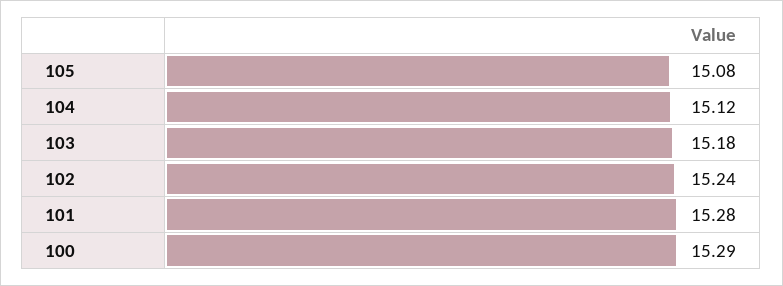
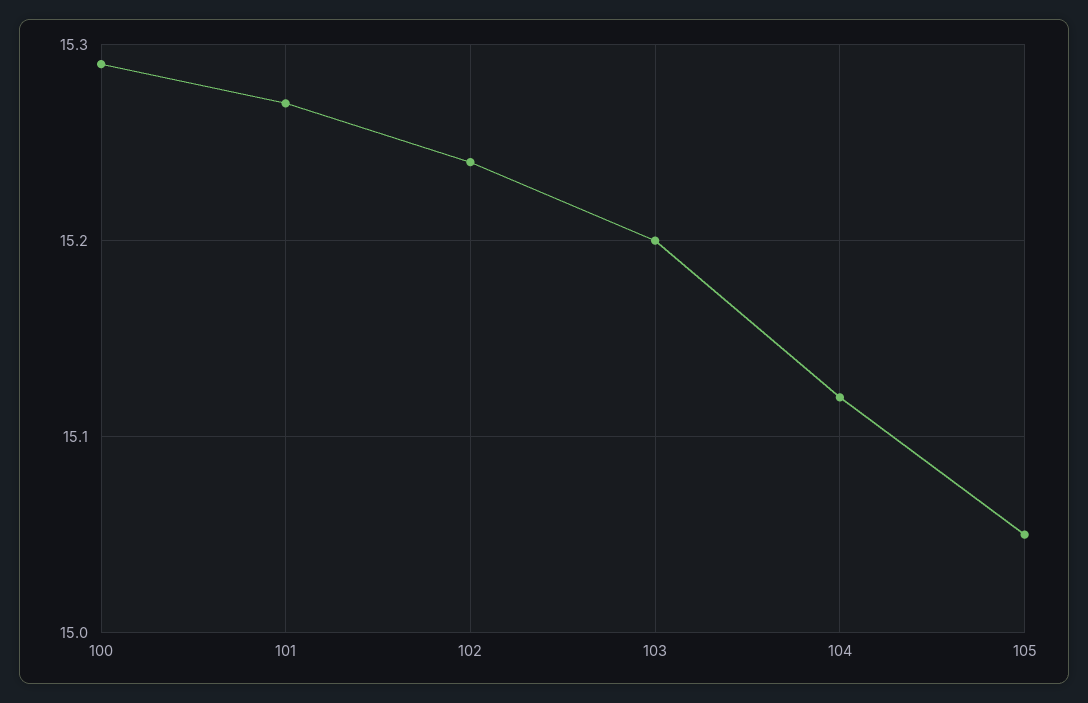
  {
-   "105": 15.08,
+   "105": 15.05,
    "104": 15.12,
-   "103": 15.18,
+   "103": 15.2,
    "102": 15.24,
-   "101": 15.28,
+   "101": 15.27,
    "100": 15.29
  }

